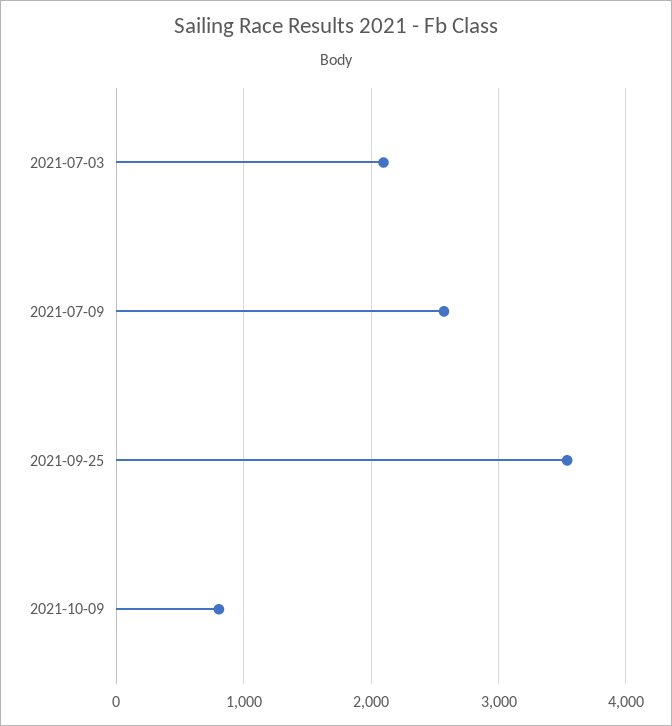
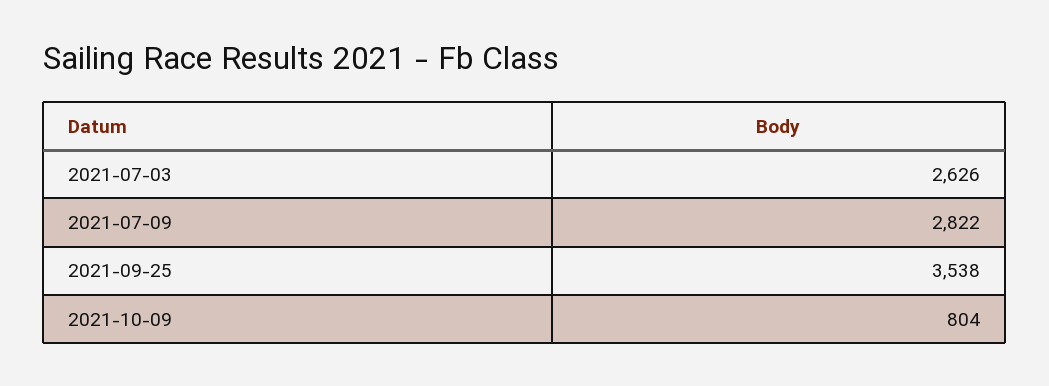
  {
-   "2021-07-03": 2100,
+   "2021-07-03": 2626,
-   "2021-07-09": 2600,
+   "2021-07-09": 2822,
    "2021-09-25": 3538,
    "2021-10-09": 804
  }

